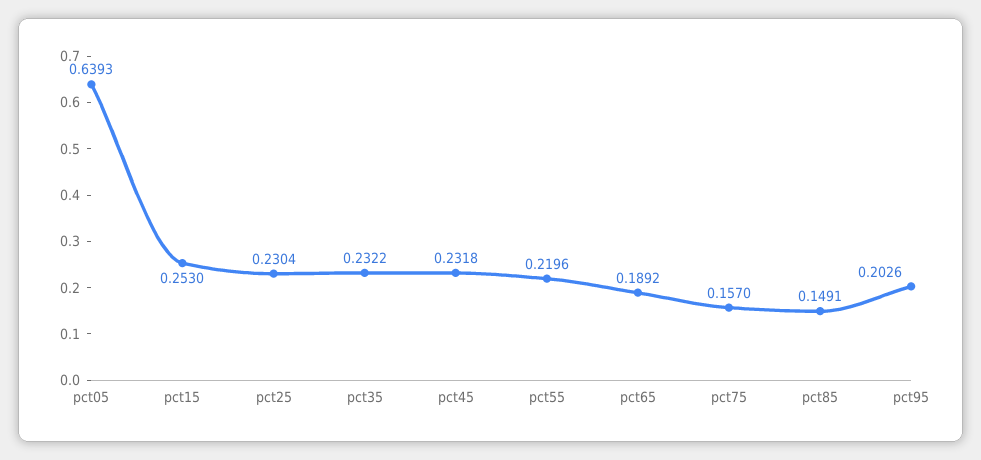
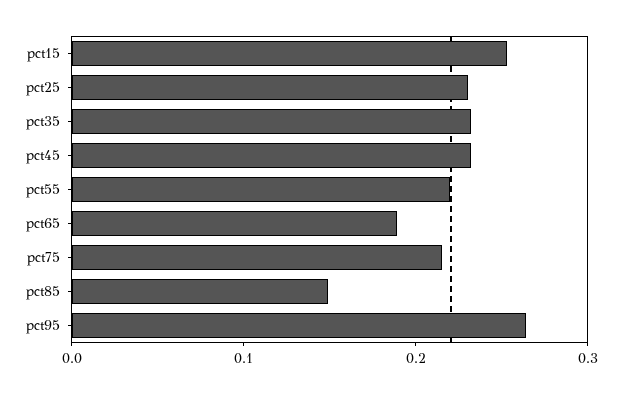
  {
-   "pct05": 0.6393,
    "pct15": 0.253,
    "pct25": 0.2304,
    "pct35": 0.2322,
    "pct45": 0.2318,
    "pct55": 0.2196,
    "pct65": 0.1892,
-   "pct75": 0.157,
+   "pct75": 0.22,
    "pct85": 0.1491,
-   "pct95": 0.2026
+   "pct95": 0.26
  }

